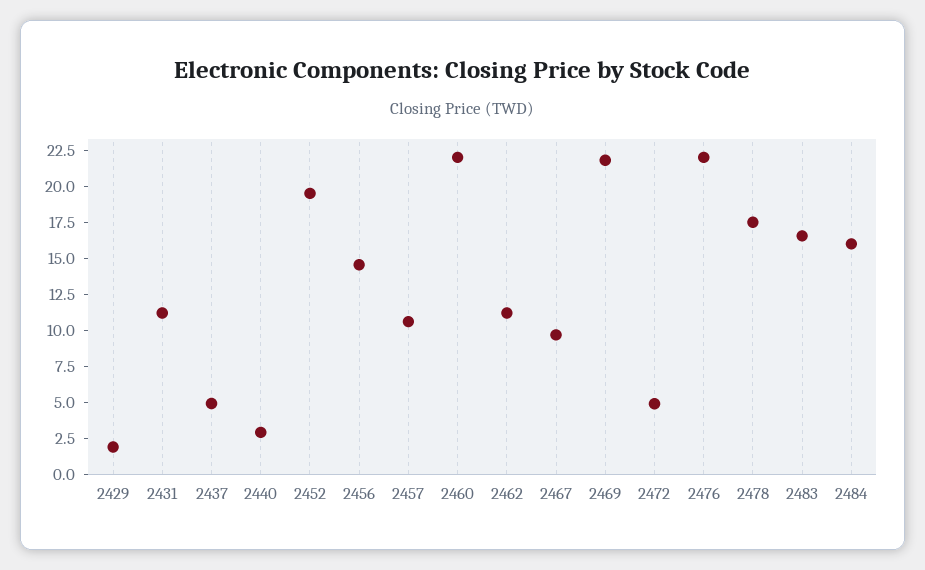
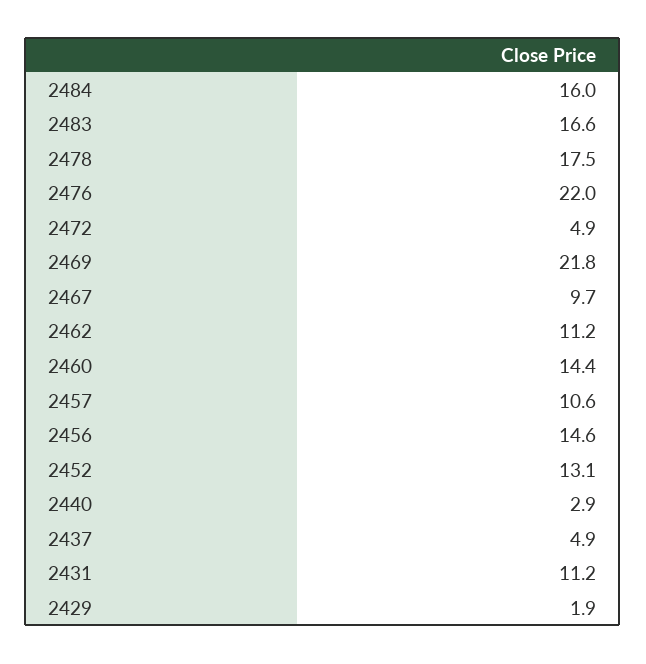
  {
    "2429": 1.9,
    "2431": 11.2,
    "2437": 4.9,
    "2440": 2.9,
-   "2452": 20,
+   "2452": 13.1,
    "2456": 14.6,
    "2457": 10.6,
-   "2460": 22.5,
+   "2460": 14.4,
    "2462": 11.2,
    "2467": 9.7,
    "2469": 21.8,
    "2472": 4.9,
    "2476": 22,
    "2478": 17.5,
    "2483": 16.6,
    "2484": 16
  }

